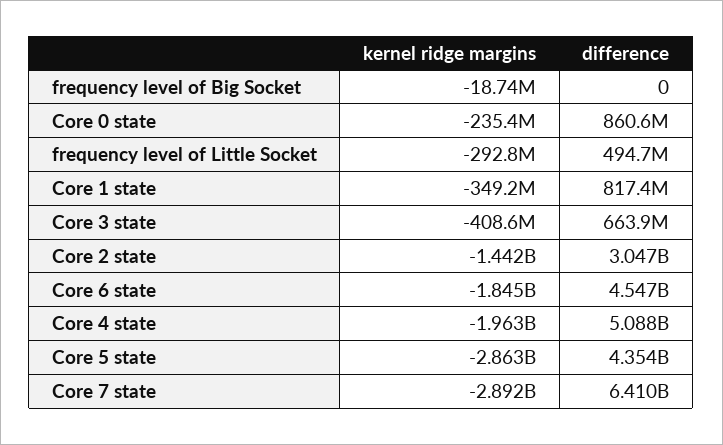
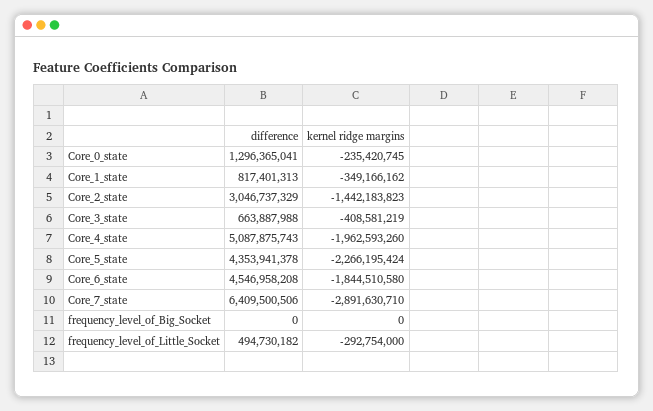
  {
    "kernel ridge margins": {
-     "frequency level of Big Socket": -18740000,
+     "frequency level of Big Socket": 0,
      "Core 0 state": -235420745,
      "frequency level of Little Socket": -292754000,
      "Core 1 state": -349166162,
      "Core 3 state": -408581219,
      "Core 2 state": -1442183823,
      "Core 6 state": -1844510580,
      "Core 4 state": -1962593260,
-     "Core 5 state": -2863000000,
+     "Core 5 state": -2266195424,
      "Core 7 state": -2891630710
    },
    "difference": {
      "frequency level of Big Socket": 0,
-     "Core 0 state": 860600000,
+     "Core 0 state": 1296365041,
      "frequency level of Little Socket": 494730182,
      "Core 1 state": 817401313,
      "Core 3 state": 663887988,
      "Core 2 state": 3046737329,
      "Core 6 state": 4546958208,
      "Core 4 state": 5087875743,
      "Core 5 state": 4353941378,
      "Core 7 state": 6409500506
    }
  }

